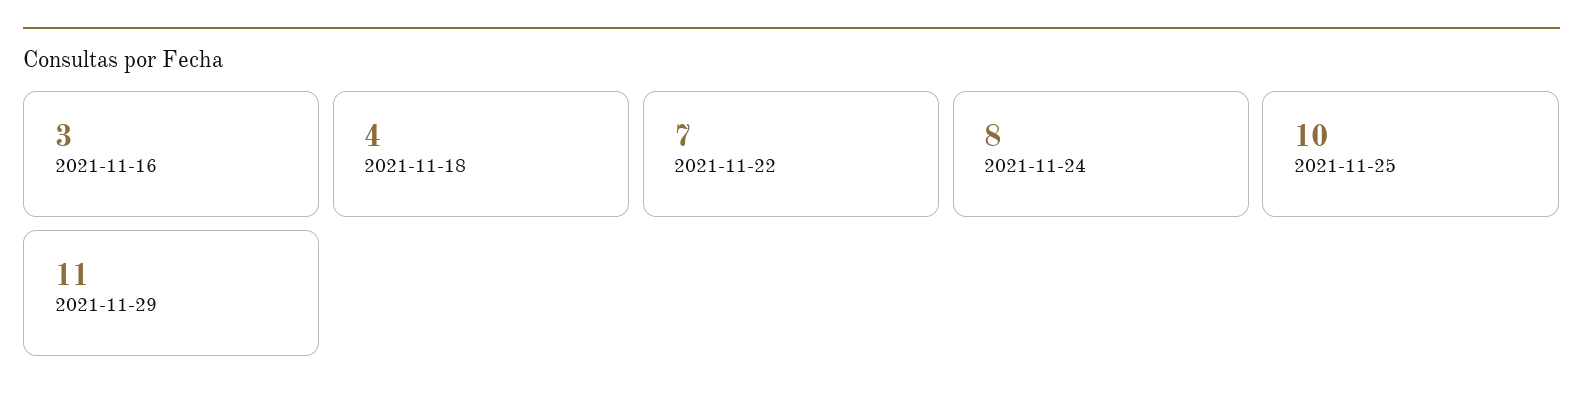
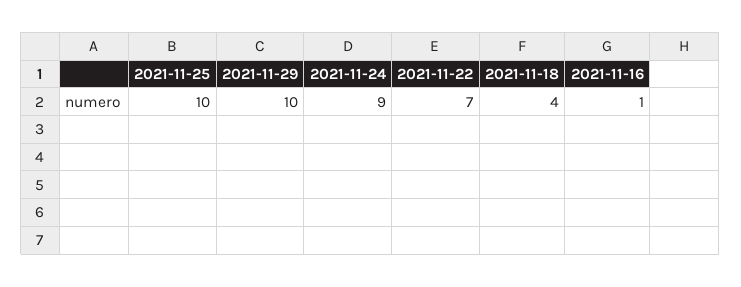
  {
-   "2021-11-16": 3,
+   "2021-11-16": 1,
    "2021-11-18": 4,
    "2021-11-22": 7,
-   "2021-11-24": 8,
+   "2021-11-24": 9,
    "2021-11-25": 10,
-   "2021-11-29": 11
+   "2021-11-29": 10
  }

